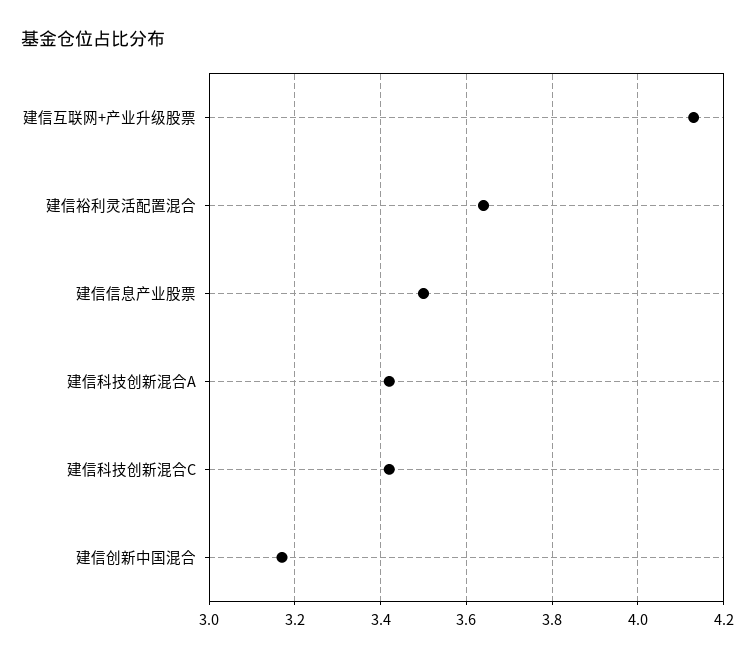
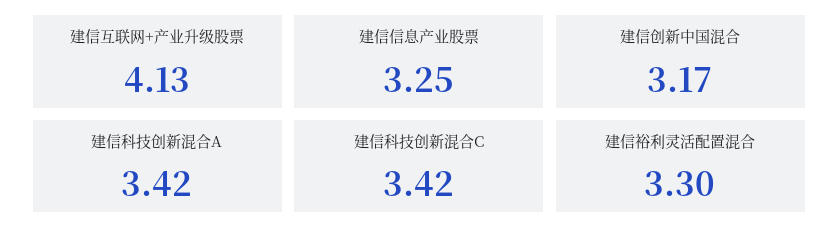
  {
    "建信互联网+产业升级股票": 4.13,
-   "建信裕利灵活配置混合": 3.65,
+   "建信裕利灵活配置混合": 3.3,
-   "建信信息产业股票": 3.5,
+   "建信信息产业股票": 3.25,
    "建信科技创新混合A": 3.42,
    "建信科技创新混合C": 3.42,
    "建信创新中国混合": 3.17
  }

